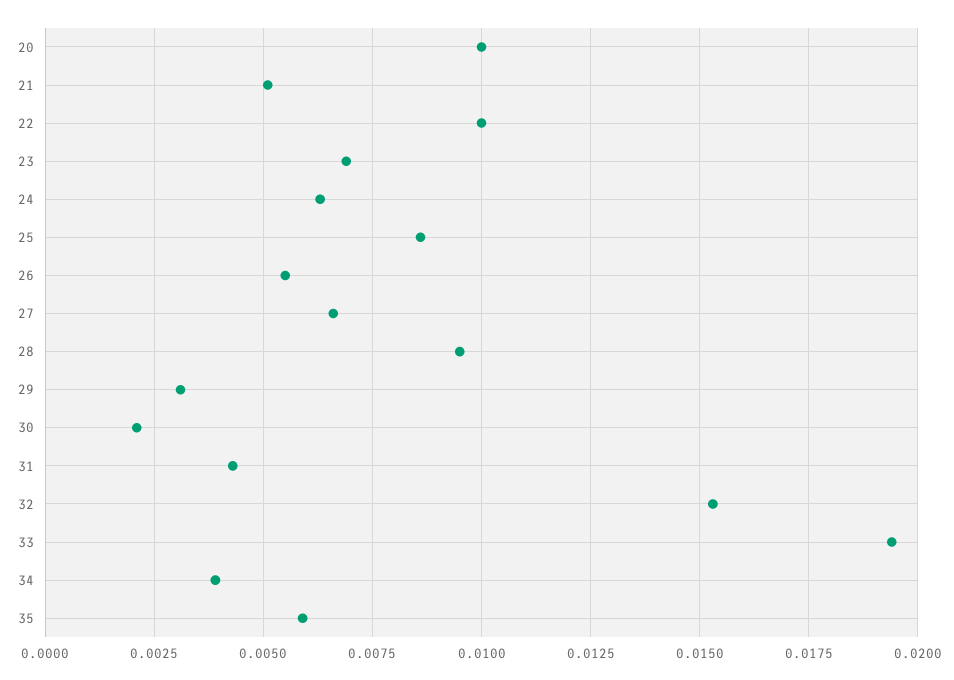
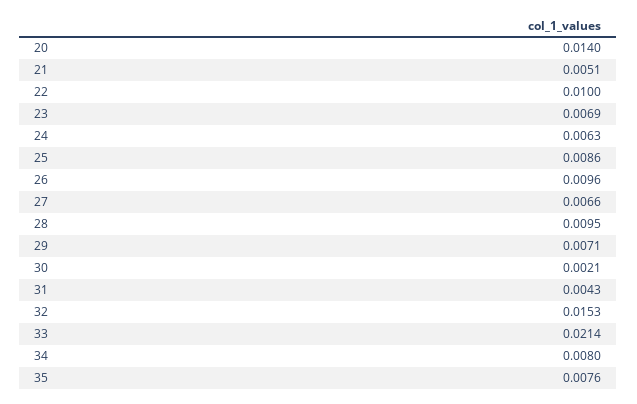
  {
-   "20": 0.01,
+   "20": 0.014,
    "21": 0.0051,
    "22": 0.01,
    "23": 0.0069,
    "24": 0.0063,
    "25": 0.0086,
-   "26": 0.0055,
+   "26": 0.0096,
    "27": 0.0066,
    "28": 0.0095,
-   "29": 0.003,
+   "29": 0.0071,
    "30": 0.0021,
    "31": 0.0043,
    "32": 0.0153,
-   "33": 0.0195,
+   "33": 0.0214,
-   "34": 0.004,
+   "34": 0.008,
-   "35": 0.006
+   "35": 0.0076
  }

